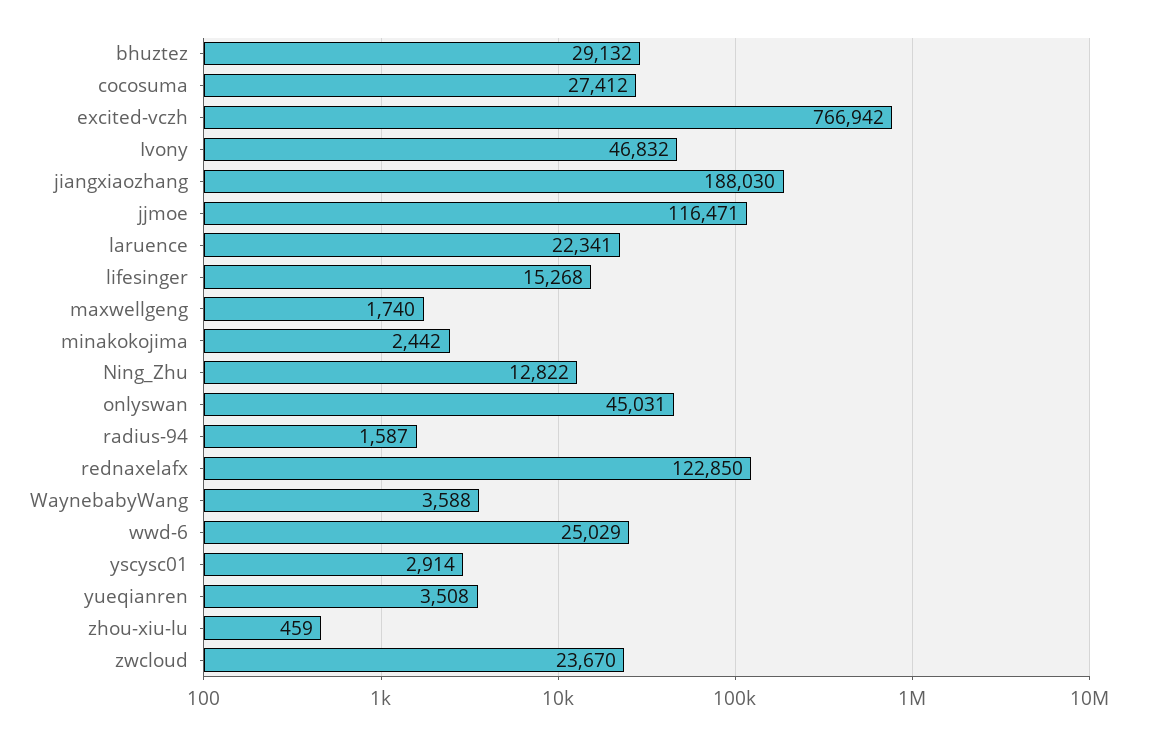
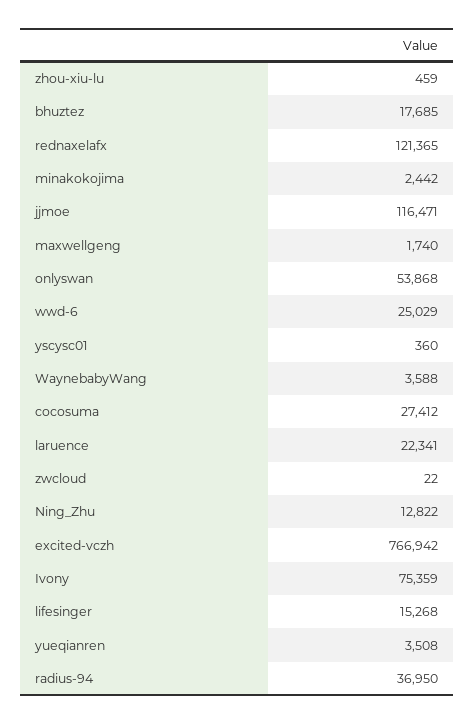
  {
-   "bhuztez": 29132,
+   "bhuztez": 17685,
    "cocosuma": 27412,
    "excited-vczh": 766942,
-   "Ivony": 46832,
+   "Ivony": 75359,
-   "jiangxiaozhang": 188030,
    "jjmoe": 116471,
    "laruence": 22341,
    "lifesinger": 15268,
    "maxwellgeng": 1740,
    "minakokojima": 2442,
    "Ning_Zhu": 12822,
-   "onlyswan": 45031,
+   "onlyswan": 53868,
-   "radius-94": 1587,
+   "radius-94": 36950,
-   "rednaxelafx": 122850,
+   "rednaxelafx": 121365,
    "WaynebabyWang": 3588,
    "wwd-6": 25029,
-   "yscysc01": 2914,
+   "yscysc01": 360,
    "yueqianren": 3508,
    "zhou-xiu-lu": 459,
-   "zwcloud": 23670
+   "zwcloud": 22
  }

